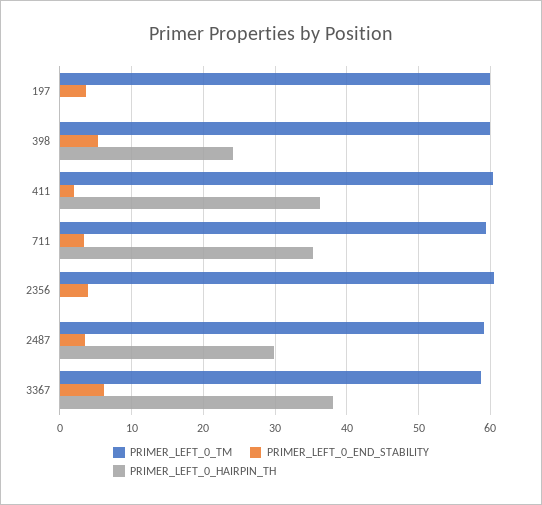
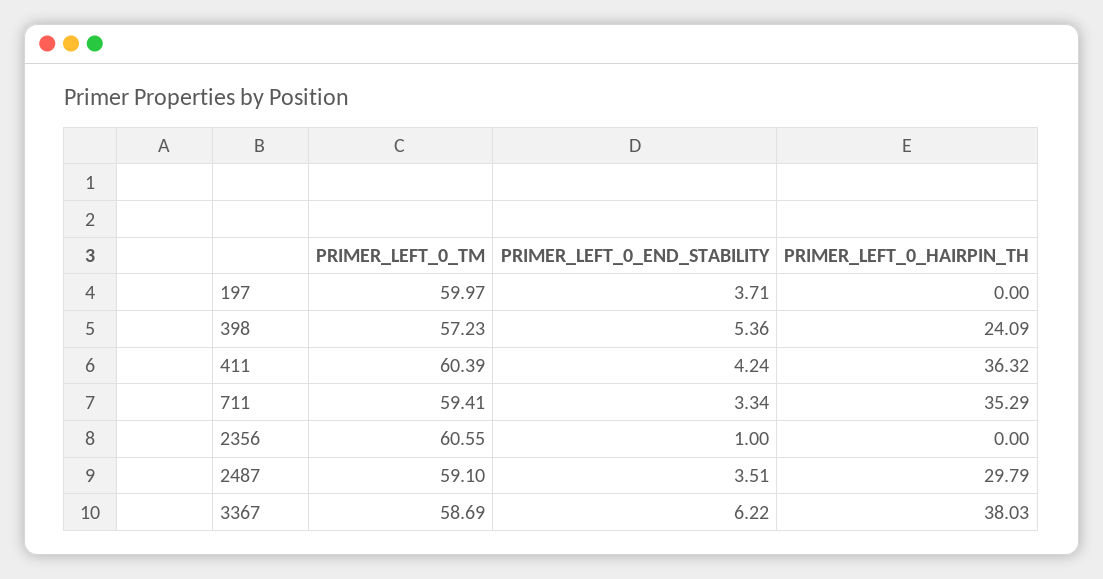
  {
    "PRIMER_LEFT_0_TM": {
      "197": 59.97,
-     "398": 60,
+     "398": 57.23,
      "411": 60.39,
      "711": 59.41,
      "2356": 60.55,
      "2487": 59.1,
      "3367": 58.69
    },
    "PRIMER_LEFT_0_END_STABILITY": {
      "197": 3.71,
      "398": 5.36,
-     "411": 2,
+     "411": 4.24,
      "711": 3.34,
-     "2356": 4,
+     "2356": 1,
      "2487": 3.51,
      "3367": 6.22
    },
    "PRIMER_LEFT_0_HAIRPIN_TH": {
      "197": 0,
      "398": 24.09,
      "411": 36.32,
      "711": 35.29,
      "2356": 0,
      "2487": 29.79,
      "3367": 38.03
    }
  }

